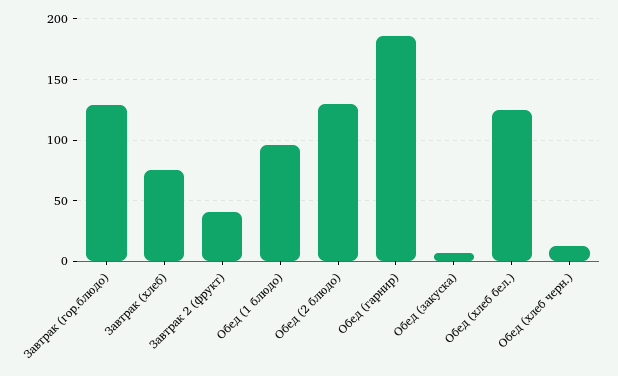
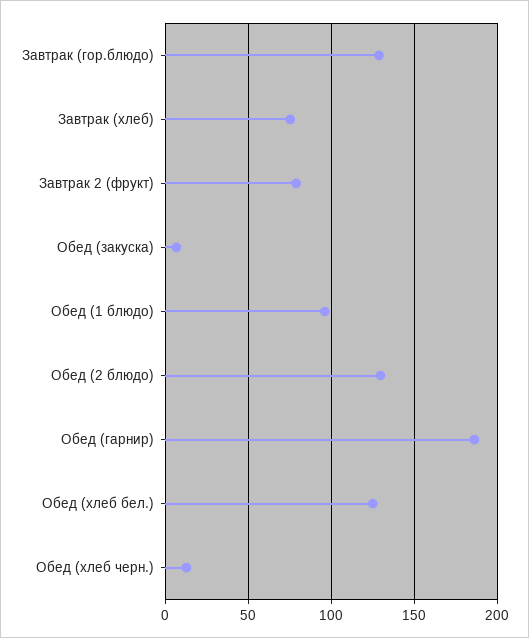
  {
    "Завтрак (гор.блюдо)": 130,
    "Завтрак (хлеб)": 75,
-   "Завтрак 2 (фрукт)": 40,
+   "Завтрак 2 (фрукт)": 80,
    "Обед (1 блюдо)": 95,
    "Обед (2 блюдо)": 130,
    "Обед (гарнир)": 185,
    "Обед (закуска)": 5,
    "Обед (хлеб бел.)": 125,
    "Обед (хлеб черн.)": 15
  }

